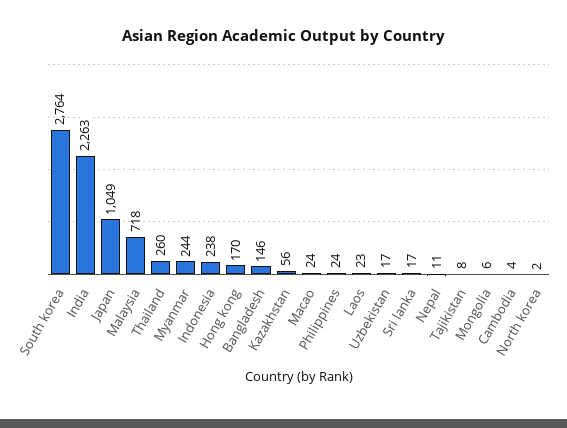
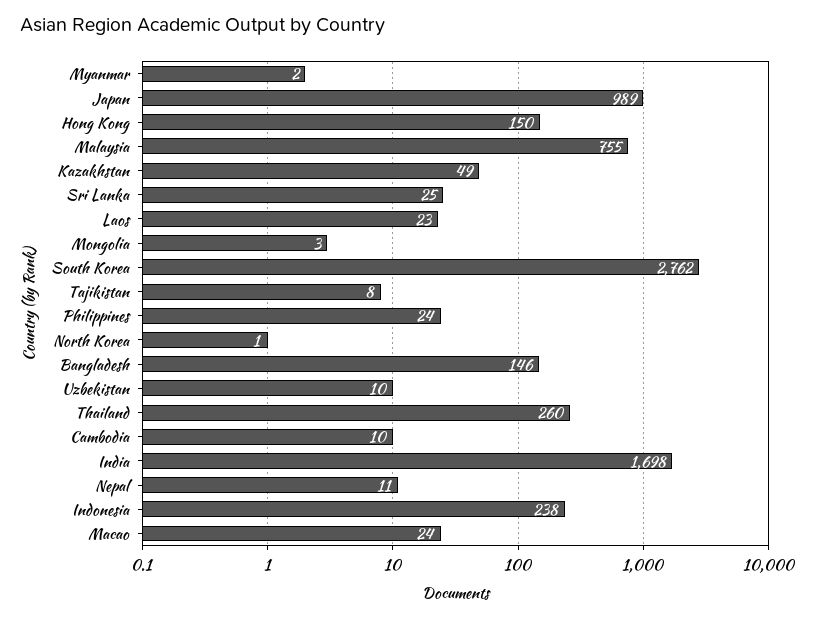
  {
-   "South korea": 2764,
+   "South korea": 2762,
-   "India": 2263,
+   "India": 1698,
-   "Japan": 1049,
+   "Japan": 989,
-   "Malaysia": 718,
+   "Malaysia": 755,
    "Thailand": 260,
-   "Myanmar": 244,
+   "Myanmar": 2,
    "Indonesia": 238,
-   "Hong kong": 170,
+   "Hong kong": 150,
    "Bangladesh": 146,
-   "Kazakhstan": 56,
+   "Kazakhstan": 49,
    "Macao": 24,
    "Philippines": 24,
    "Laos": 23,
-   "Uzbekistan": 17,
+   "Uzbekistan": 10,
-   "Sri lanka": 17,
+   "Sri lanka": 25,
    "Nepal": 11,
    "Tajikistan": 8,
-   "Mongolia": 6,
+   "Mongolia": 3,
-   "Cambodia": 4,
+   "Cambodia": 10,
-   "North korea": 2
+   "North korea": 1
  }

